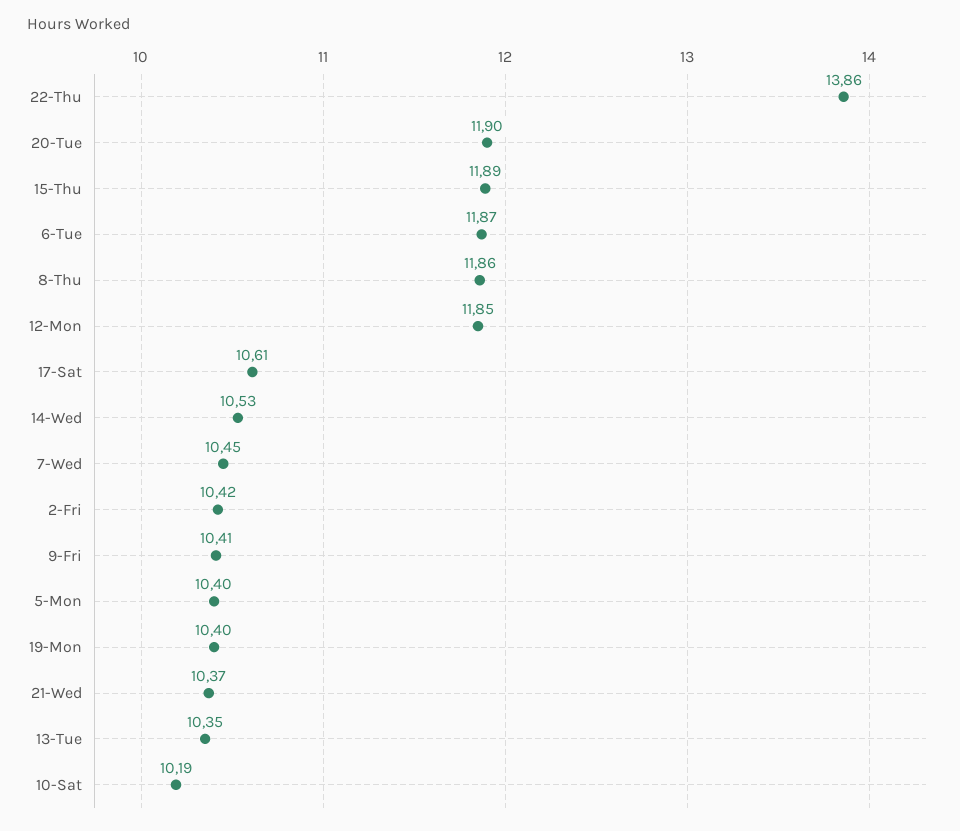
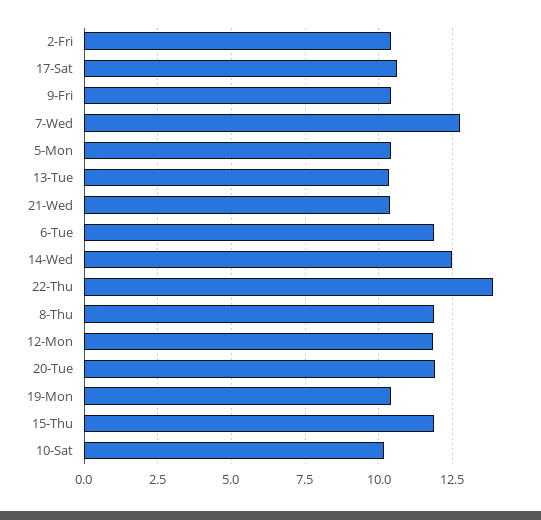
  {
    "22-Thu": 13.86,
    "20-Tue": 11.9,
    "15-Thu": 11.89,
    "6-Tue": 11.87,
    "8-Thu": 11.86,
    "12-Mon": 11.85,
    "17-Sat": 10.61,
-   "14-Wed": 10.53,
+   "14-Wed": 12.5,
-   "7-Wed": 10.45,
+   "7-Wed": 12.75,
    "2-Fri": 10.42,
    "9-Fri": 10.41,
    "5-Mon": 10.4,
    "19-Mon": 10.4,
    "21-Wed": 10.37,
    "13-Tue": 10.35,
    "10-Sat": 10.19
  }

